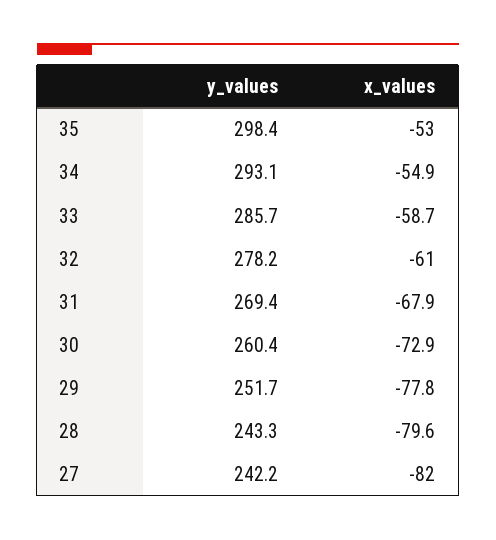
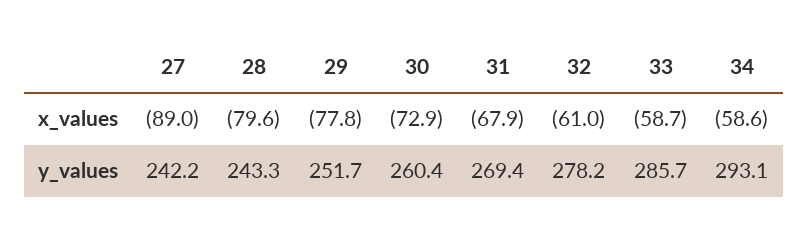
  {
    "y_values": {
-     "35": 298.4,
      "34": 293.1,
      "33": 285.7,
      "32": 278.2,
      "31": 269.4,
      "30": 260.4,
      "29": 251.7,
      "28": 243.3,
      "27": 242.2
    },
    "x_values": {
-     "35": -53,
-     "34": -54.9,
+     "34": -58.6,
      "33": -58.7,
      "32": -61,
      "31": -67.9,
      "30": -72.9,
      "29": -77.8,
      "28": -79.6,
-     "27": -82
+     "27": -89
    }
  }

